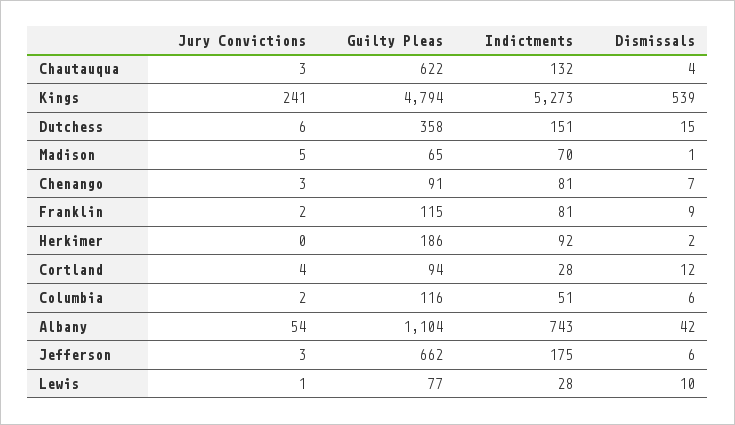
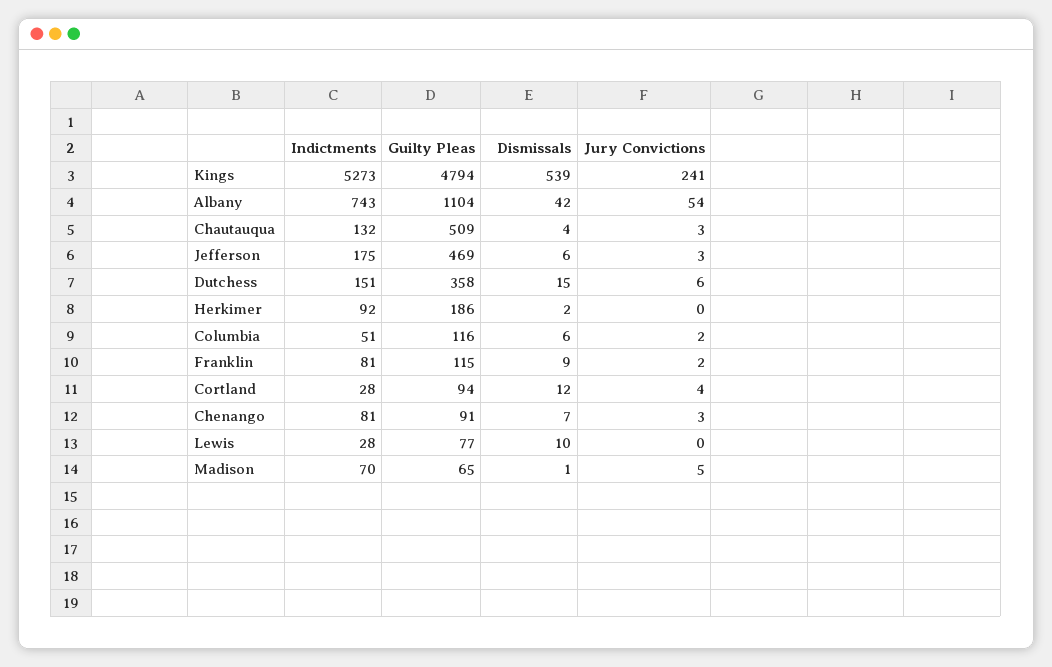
  {
    "Jury Convictions": {
      "Chautauqua": 3,
      "Kings": 241,
      "Dutchess": 6,
      "Madison": 5,
      "Chenango": 3,
      "Franklin": 2,
      "Herkimer": 0,
      "Cortland": 4,
      "Columbia": 2,
      "Albany": 54,
      "Jefferson": 3,
-     "Lewis": 1
+     "Lewis": 0
    },
    "Guilty Pleas": {
-     "Chautauqua": 622,
+     "Chautauqua": 509,
      "Kings": 4794,
      "Dutchess": 358,
      "Madison": 65,
      "Chenango": 91,
      "Franklin": 115,
      "Herkimer": 186,
      "Cortland": 94,
      "Columbia": 116,
      "Albany": 1104,
-     "Jefferson": 662,
+     "Jefferson": 469,
      "Lewis": 77
    },
    "Indictments": {
      "Chautauqua": 132,
      "Kings": 5273,
      "Dutchess": 151,
      "Madison": 70,
      "Chenango": 81,
      "Franklin": 81,
      "Herkimer": 92,
      "Cortland": 28,
      "Columbia": 51,
      "Albany": 743,
      "Jefferson": 175,
      "Lewis": 28
    },
    "Dismissals": {
      "Chautauqua": 4,
      "Kings": 539,
      "Dutchess": 15,
      "Madison": 1,
      "Chenango": 7,
      "Franklin": 9,
      "Herkimer": 2,
      "Cortland": 12,
      "Columbia": 6,
      "Albany": 42,
      "Jefferson": 6,
      "Lewis": 10
    }
  }

